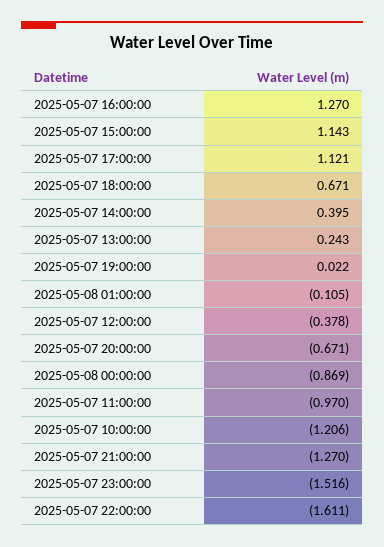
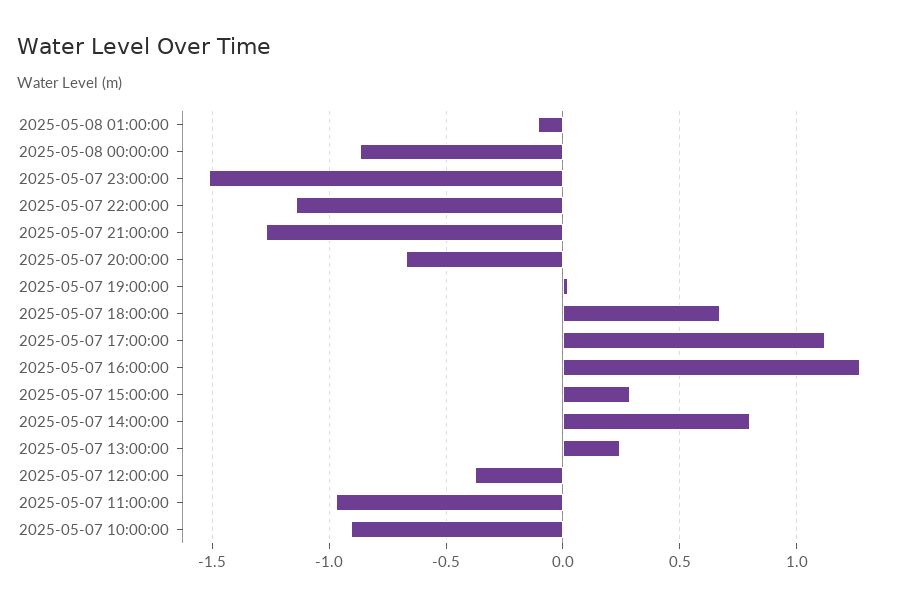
  {
    "2025-05-07 16:00:00": 1.27,
-   "2025-05-07 15:00:00": 1.143,
+   "2025-05-07 15:00:00": 0.3,
    "2025-05-07 17:00:00": 1.121,
    "2025-05-07 18:00:00": 0.671,
-   "2025-05-07 14:00:00": 0.395,
+   "2025-05-07 14:00:00": 0.8,
    "2025-05-07 13:00:00": 0.243,
    "2025-05-07 19:00:00": 0.022,
    "2025-05-08 01:00:00": -0.105,
    "2025-05-07 12:00:00": -0.378,
    "2025-05-07 20:00:00": -0.671,
    "2025-05-08 00:00:00": -0.869,
    "2025-05-07 11:00:00": -0.97,
-   "2025-05-07 10:00:00": -1.206,
+   "2025-05-07 10:00:00": -0.9,
    "2025-05-07 21:00:00": -1.27,
    "2025-05-07 23:00:00": -1.516,
-   "2025-05-07 22:00:00": -1.611
+   "2025-05-07 22:00:00": -1.15
  }

